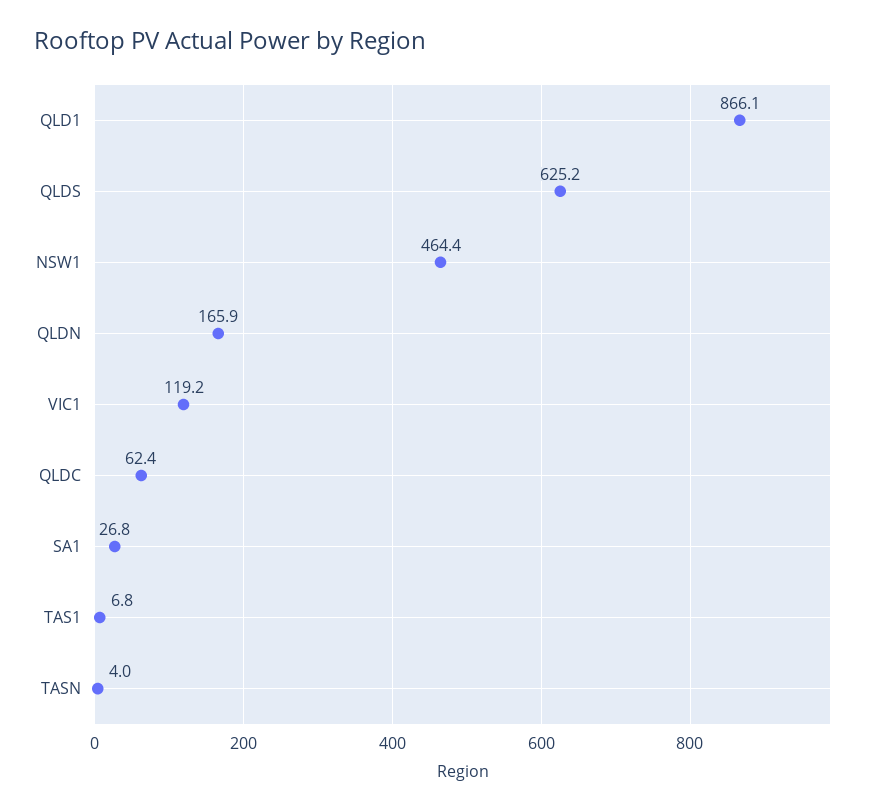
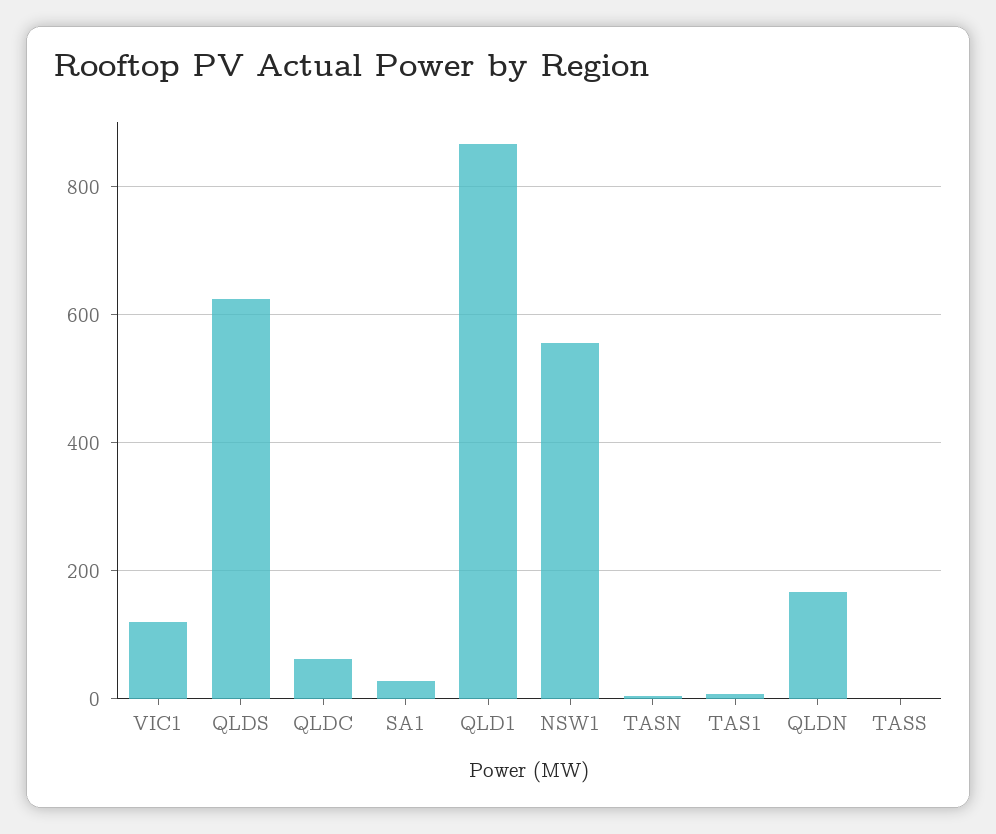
  {
    "QLD1": 866.1,
    "QLDS": 625.2,
-   "NSW1": 464.4,
+   "NSW1": 560,
    "QLDN": 165.9,
    "VIC1": 119.2,
    "QLDC": 62.4,
    "SA1": 26.8,
    "TAS1": 6.8,
-   "TASN": 4
+   "TASN": 4,
+   "TASS": 0
  }

